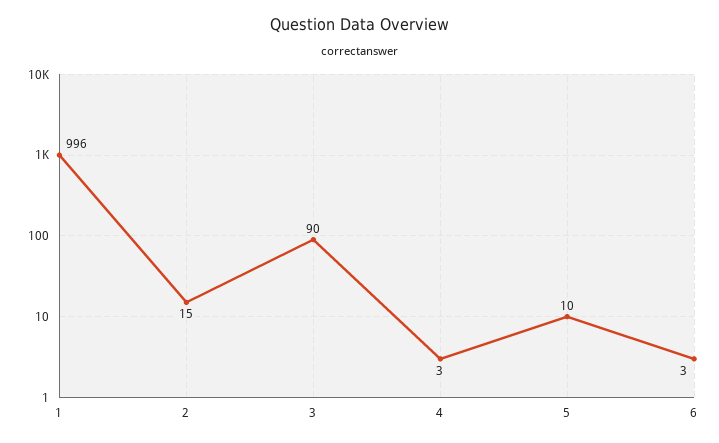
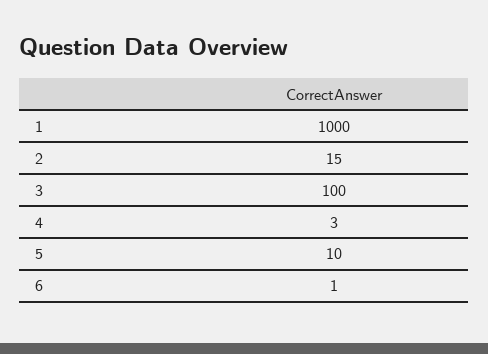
  {
-   "1": 996,
+   "1": 1000,
    "2": 15,
-   "3": 90,
+   "3": 100,
    "4": 3,
    "5": 10,
-   "6": 3
+   "6": 1
  }

